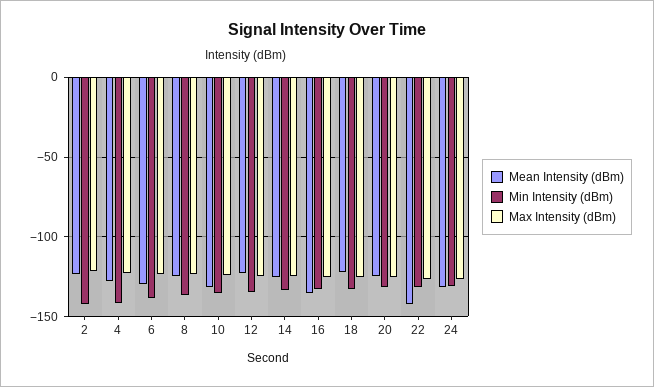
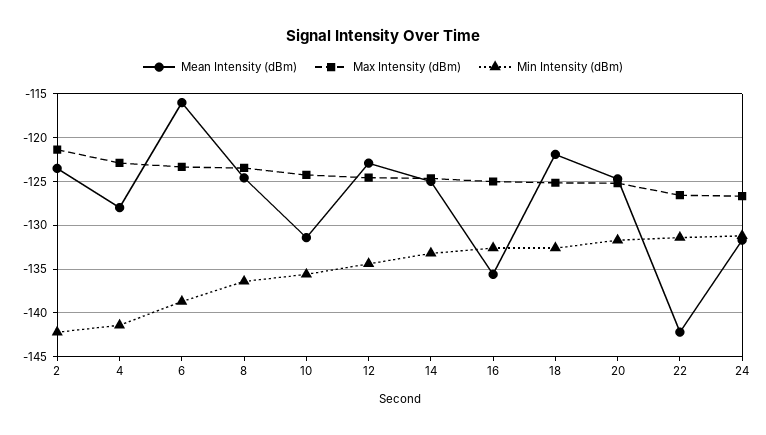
  {
    "Mean Intensity (dBm)": {
      "2": -124,
      "4": -128,
-     "6": -130,
+     "6": -116,
      "8": -125,
      "10": -131,
      "12": -123,
      "14": -125,
      "16": -136,
      "18": -122,
      "20": -125,
      "22": -142,
      "24": -132
    },
    "Min Intensity (dBm)": {
      "2": -142,
      "4": -141,
      "6": -139,
      "8": -136,
      "10": -136,
      "12": -134,
      "14": -133,
      "16": -133,
      "18": -133,
      "20": -132,
      "22": -131,
      "24": -131
    },
    "Max Intensity (dBm)": {
      "2": -121,
      "4": -123,
      "6": -123,
      "8": -123,
      "10": -124,
      "12": -125,
      "14": -125,
      "16": -125,
      "18": -125,
      "20": -125,
      "22": -127,
      "24": -127
    }
  }

